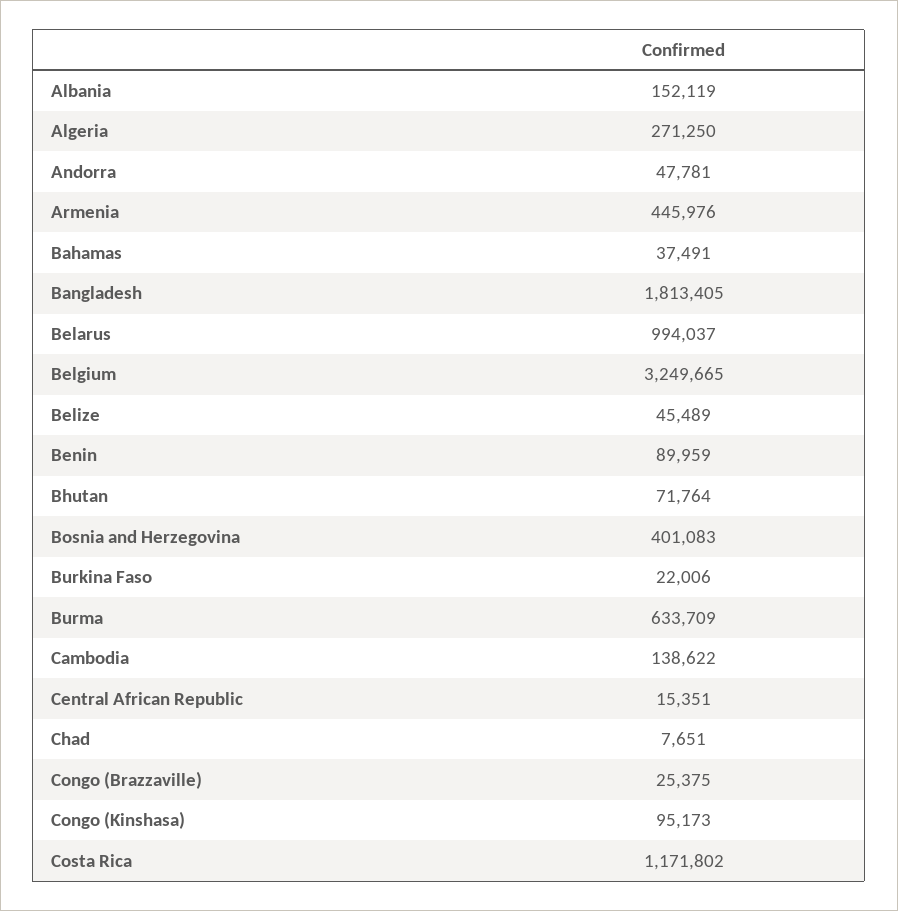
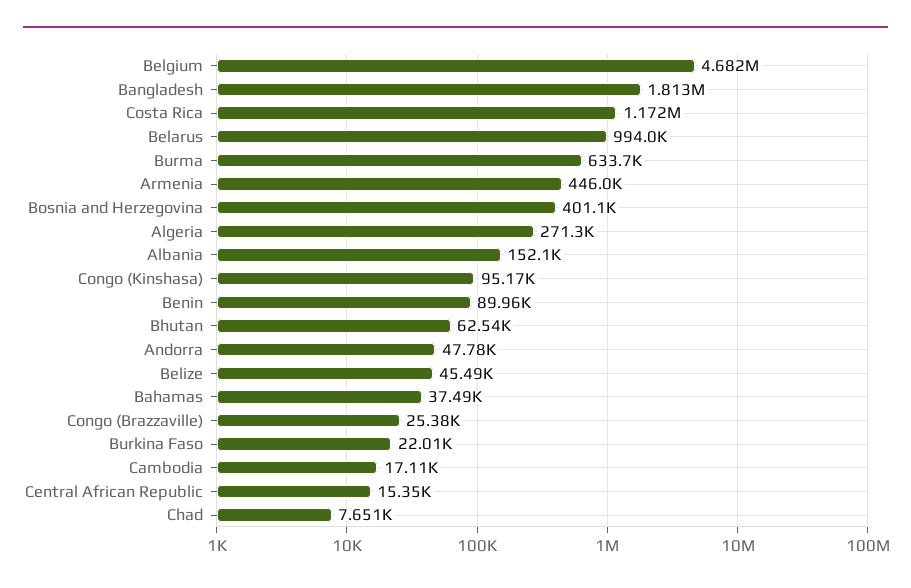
  {
    "Albania": 152119,
    "Algeria": 271250,
    "Andorra": 47781,
    "Armenia": 445976,
    "Bahamas": 37491,
    "Bangladesh": 1813405,
    "Belarus": 994037,
-   "Belgium": 3249665,
+   "Belgium": 4682000,
    "Belize": 45489,
    "Benin": 89959,
-   "Bhutan": 71764,
+   "Bhutan": 62540,
    "Bosnia and Herzegovina": 401083,
    "Burkina Faso": 22006,
    "Burma": 633709,
-   "Cambodia": 138622,
+   "Cambodia": 17110,
    "Central African Republic": 15351,
    "Chad": 7651,
    "Congo (Brazzaville)": 25375,
    "Congo (Kinshasa)": 95173,
    "Costa Rica": 1171802
  }

